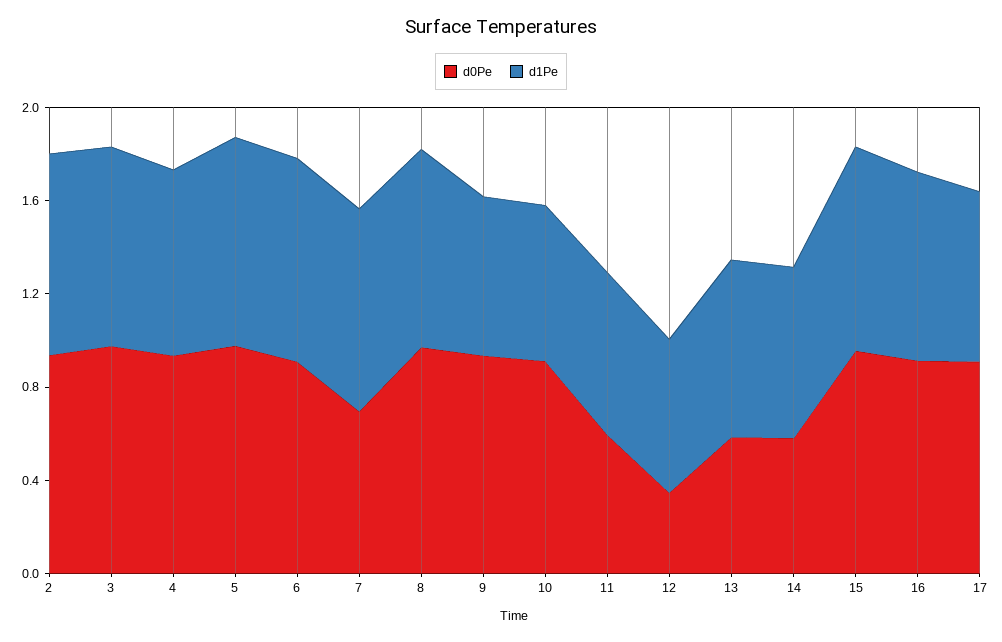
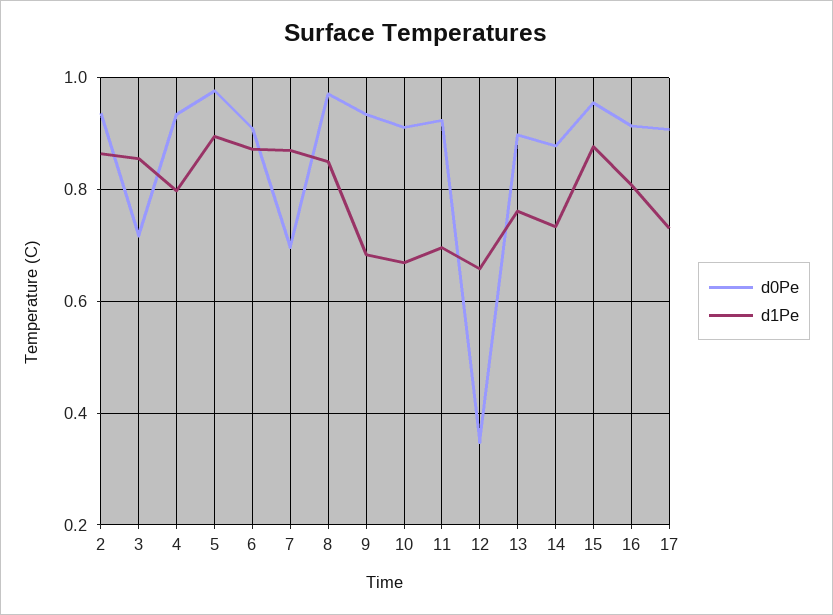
  {
    "d0Pe": {
      "2": 0.94,
-     "3": 1,
+     "3": 0.72,
      "4": 0.94,
      "5": 0.98,
      "6": 0.9,
      "7": 0.7,
      "8": 0.98,
      "9": 0.94,
      "10": 0.92,
-     "11": 0.6,
+     "11": 0.92,
      "12": 0.34,
-     "13": 0.6,
+     "13": 0.9,
-     "14": 0.6,
+     "14": 0.88,
      "15": 0.96,
      "16": 0.92,
      "17": 0.9
    },
    "d1Pe": {
      "2": 0.86,
      "3": 0.86,
      "4": 0.8,
      "5": 0.9,
      "6": 0.88,
      "7": 0.86,
      "8": 0.84,
      "9": 0.68,
      "10": 0.66,
      "11": 0.7,
      "12": 0.66,
      "13": 0.76,
      "14": 0.74,
      "15": 0.88,
      "16": 0.8,
      "17": 0.74
    }
  }

